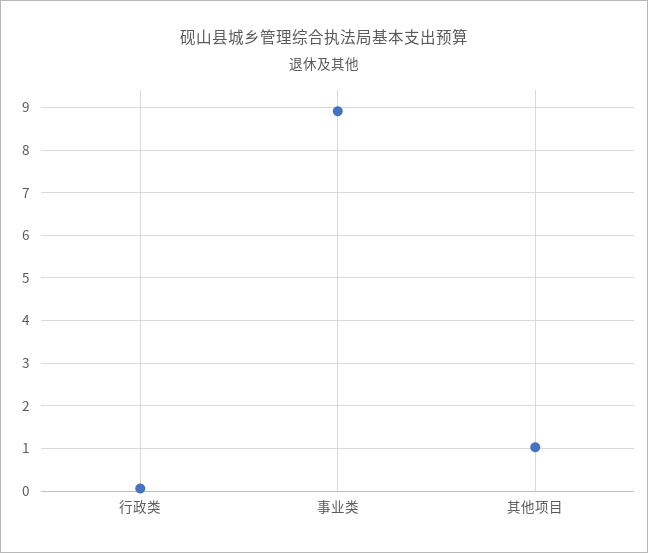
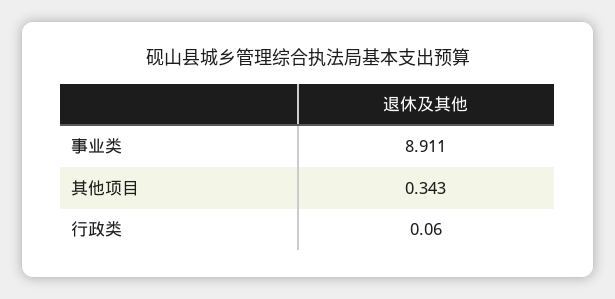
  {
    "行政类": 0.06,
    "事业类": 8.911,
-   "其他项目": 1
+   "其他项目": 0.343
  }

